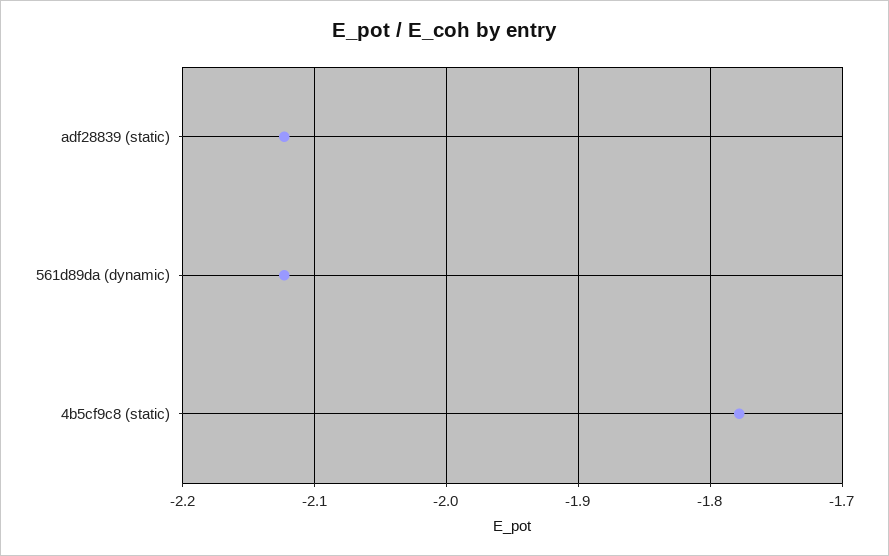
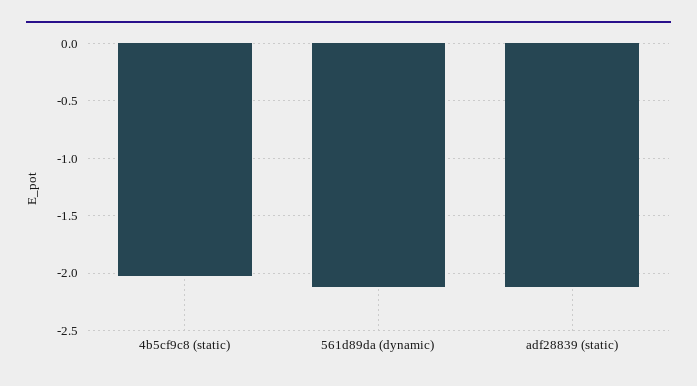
  {
    "adf28839 (static)": -2.12,
    "561d89da (dynamic)": -2.12,
-   "4b5cf9c8 (static)": -1.78
+   "4b5cf9c8 (static)": -2
  }

